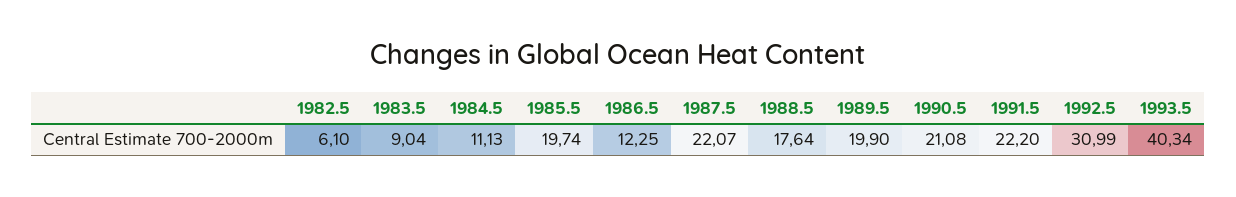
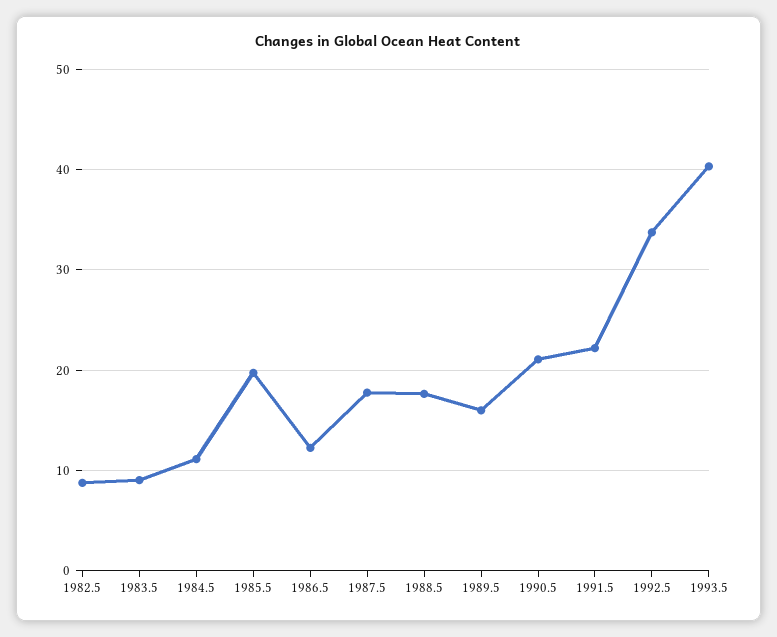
  {
-   "1982.5": 6.1,
+   "1982.5": 9,
    "1983.5": 9.04,
    "1984.5": 11.13,
    "1985.5": 19.74,
    "1986.5": 12.25,
-   "1987.5": 22.07,
+   "1987.5": 18,
    "1988.5": 17.64,
-   "1989.5": 19.9,
+   "1989.5": 16,
    "1990.5": 21.08,
    "1991.5": 22.2,
-   "1992.5": 30.99,
+   "1992.5": 34,
    "1993.5": 40.34
  }

